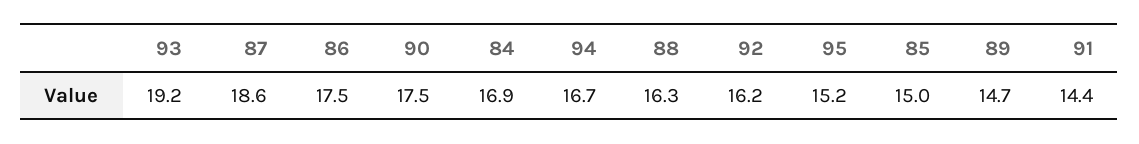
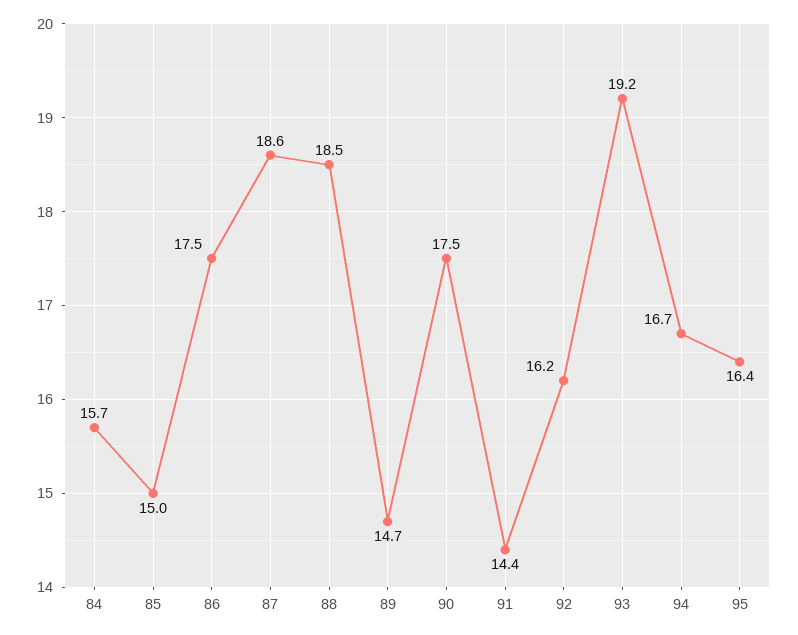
  {
    "93": 19.2,
    "87": 18.6,
    "86": 17.5,
    "90": 17.5,
-   "84": 16.9,
+   "84": 15.7,
    "94": 16.7,
-   "88": 16.3,
+   "88": 18.5,
    "92": 16.2,
-   "95": 15.2,
+   "95": 16.4,
    "85": 15,
    "89": 14.7,
    "91": 14.4
  }

